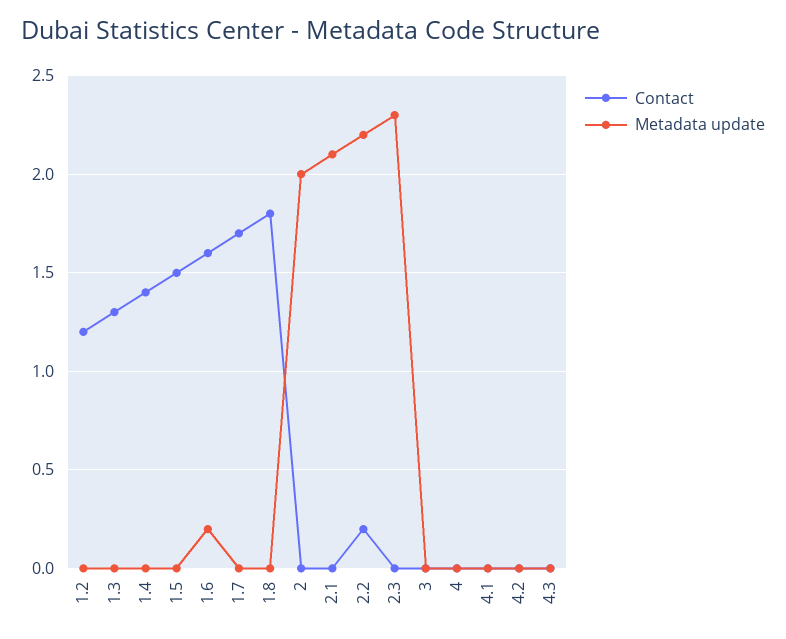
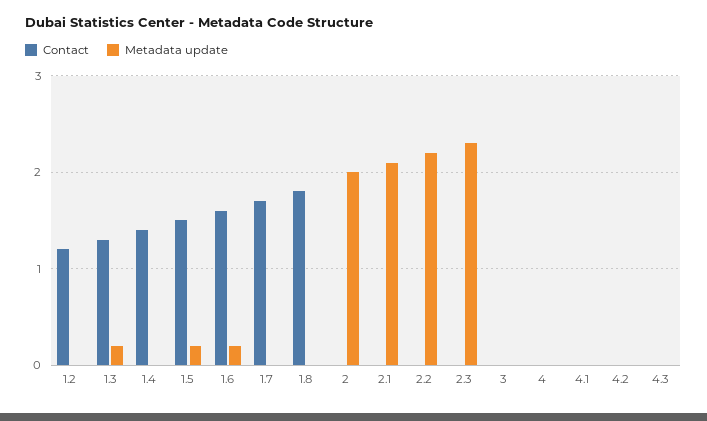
  {
    "Contact": {
      "1.2": 1.2,
      "1.3": 1.3,
      "1.4": 1.4,
      "1.5": 1.5,
      "1.6": 1.6,
      "1.7": 1.7,
      "1.8": 1.8,
      "2": 0,
      "2.1": 0,
-     "2.2": 0.2,
+     "2.2": 0,
      "2.3": 0,
      "3": 0,
      "4": 0,
      "4.1": 0,
      "4.2": 0,
      "4.3": 0
    },
    "Metadata update": {
      "1.2": 0,
-     "1.3": 0,
+     "1.3": 0.2,
      "1.4": 0,
-     "1.5": 0,
+     "1.5": 0.2,
      "1.6": 0.2,
      "1.7": 0,
      "1.8": 0,
      "2": 2,
      "2.1": 2.1,
      "2.2": 2.2,
      "2.3": 2.3,
      "3": 0,
      "4": 0,
      "4.1": 0,
      "4.2": 0,
      "4.3": 0
    }
  }

